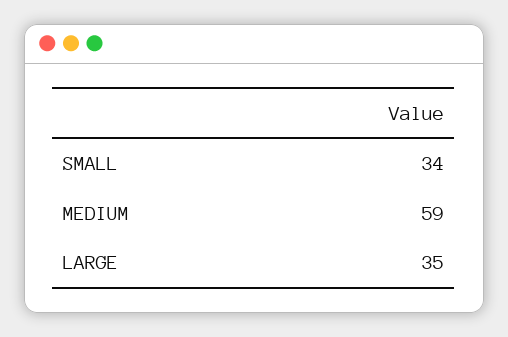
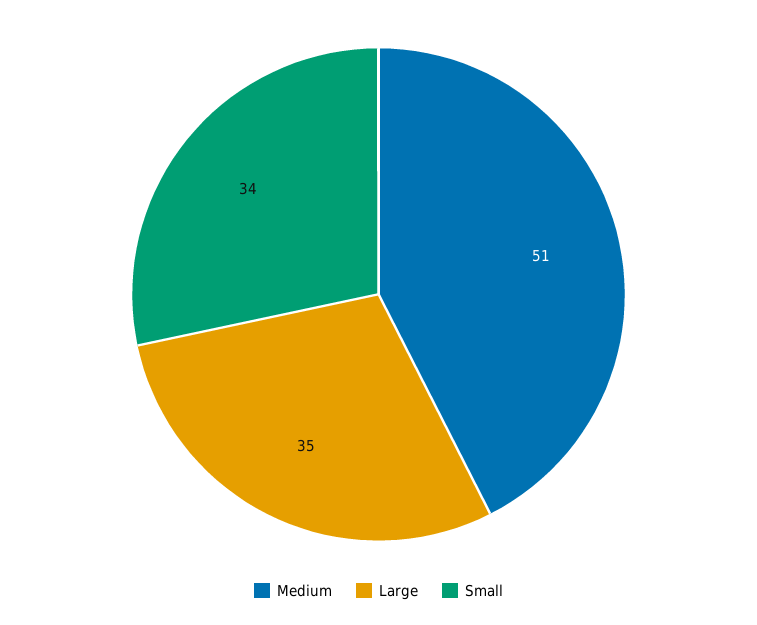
  {
    "SMALL": 34,
-   "MEDIUM": 59,
+   "MEDIUM": 51,
    "LARGE": 35
  }

